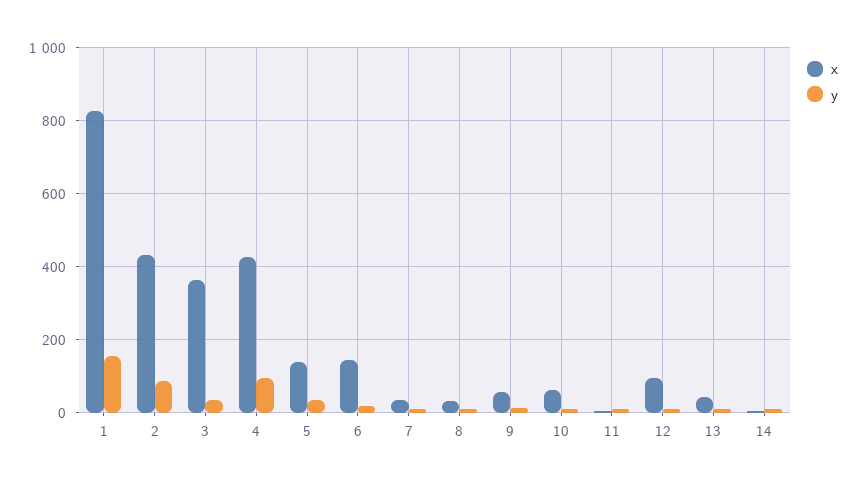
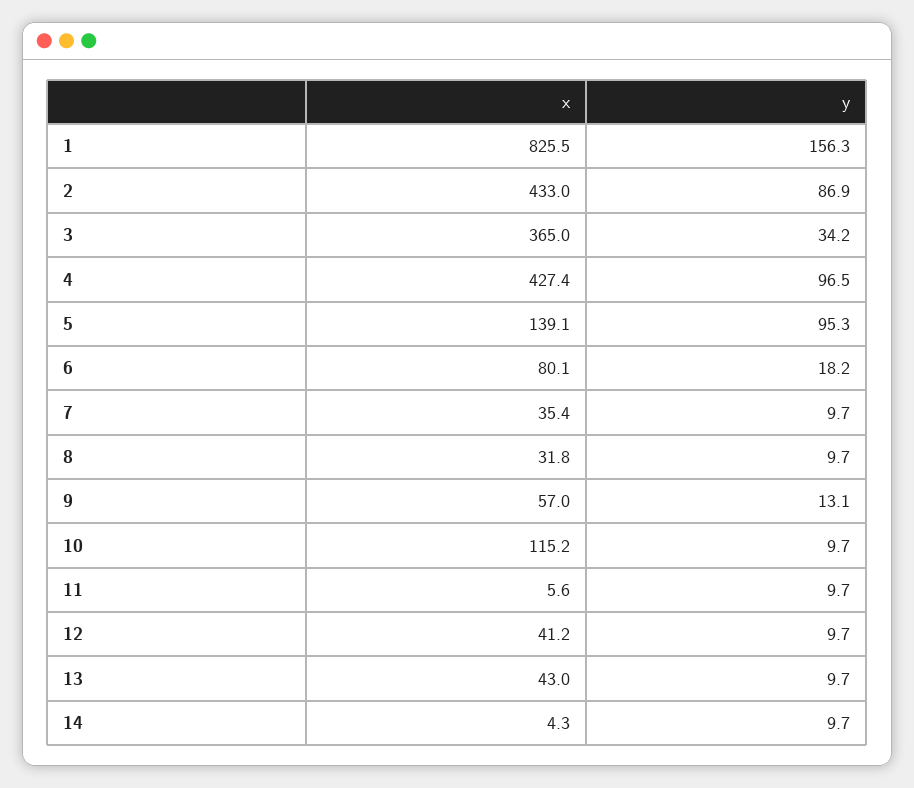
  {
    "x": {
      "1": 825.5,
      "2": 433,
      "3": 365,
      "4": 427.4,
      "5": 139.1,
-     "6": 140,
+     "6": 80.1,
      "7": 35.4,
      "8": 31.8,
      "9": 57,
-     "10": 60,
+     "10": 115.2,
      "11": 5.6,
-     "12": 100,
+     "12": 41.2,
      "13": 43,
      "14": 4.3
    },
    "y": {
      "1": 156.3,
      "2": 86.9,
      "3": 34.2,
      "4": 96.5,
-     "5": 40,
+     "5": 95.3,
      "6": 18.2,
      "7": 9.7,
      "8": 9.7,
      "9": 13.1,
      "10": 9.7,
      "11": 9.7,
      "12": 9.7,
      "13": 9.7,
      "14": 9.7
    }
  }

